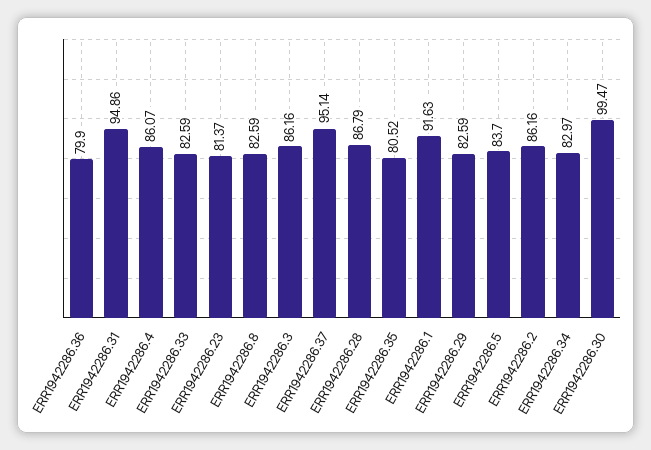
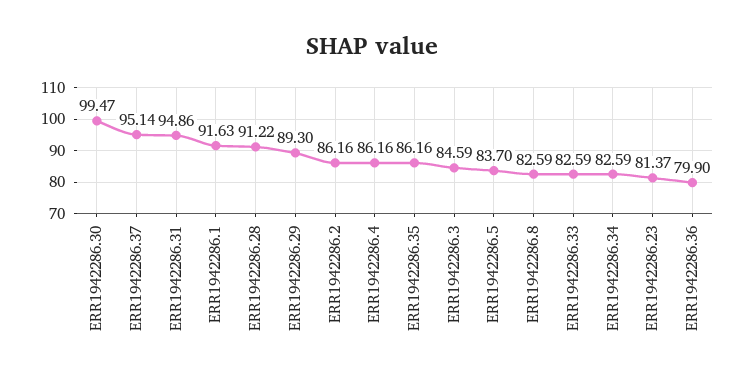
  {
    "ERR1942286.36": 79.9,
    "ERR1942286.31": 94.86,
-   "ERR1942286.4": 86.07,
+   "ERR1942286.4": 86.16,
    "ERR1942286.33": 82.59,
    "ERR1942286.23": 81.37,
    "ERR1942286.8": 82.59,
-   "ERR1942286.3": 86.16,
+   "ERR1942286.3": 84.59,
    "ERR1942286.37": 95.14,
-   "ERR1942286.28": 86.79,
+   "ERR1942286.28": 91.22,
-   "ERR1942286.35": 80.52,
+   "ERR1942286.35": 86.16,
    "ERR1942286.1": 91.63,
-   "ERR1942286.29": 82.59,
+   "ERR1942286.29": 89.3,
    "ERR1942286.5": 83.7,
    "ERR1942286.2": 86.16,
-   "ERR1942286.34": 82.97,
+   "ERR1942286.34": 82.59,
    "ERR1942286.30": 99.47
  }

